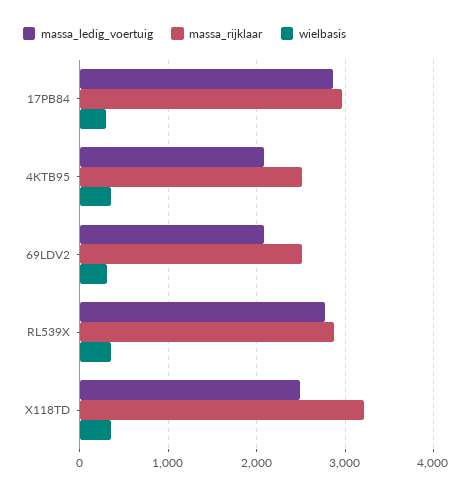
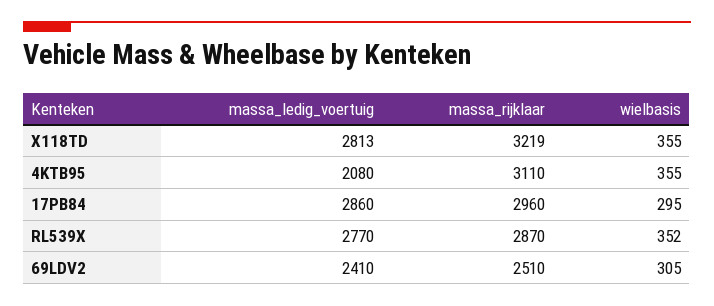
  {
    "massa_ledig_voertuig": {
      "17PB84": 2860,
      "4KTB95": 2080,
-     "69LDV2": 2100,
+     "69LDV2": 2410,
      "RL539X": 2770,
-     "X118TD": 2500
+     "X118TD": 2813
    },
    "massa_rijklaar": {
      "17PB84": 2960,
-     "4KTB95": 2500,
+     "4KTB95": 3110,
      "69LDV2": 2510,
      "RL539X": 2870,
      "X118TD": 3219
    },
    "wielbasis": {
      "17PB84": 295,
      "4KTB95": 355,
      "69LDV2": 305,
      "RL539X": 352,
      "X118TD": 355
    }
  }

